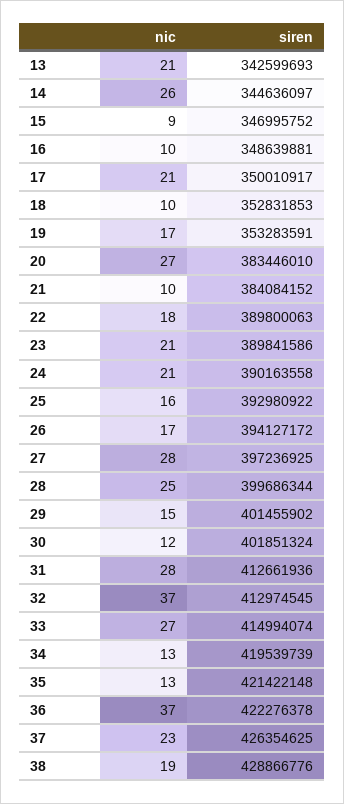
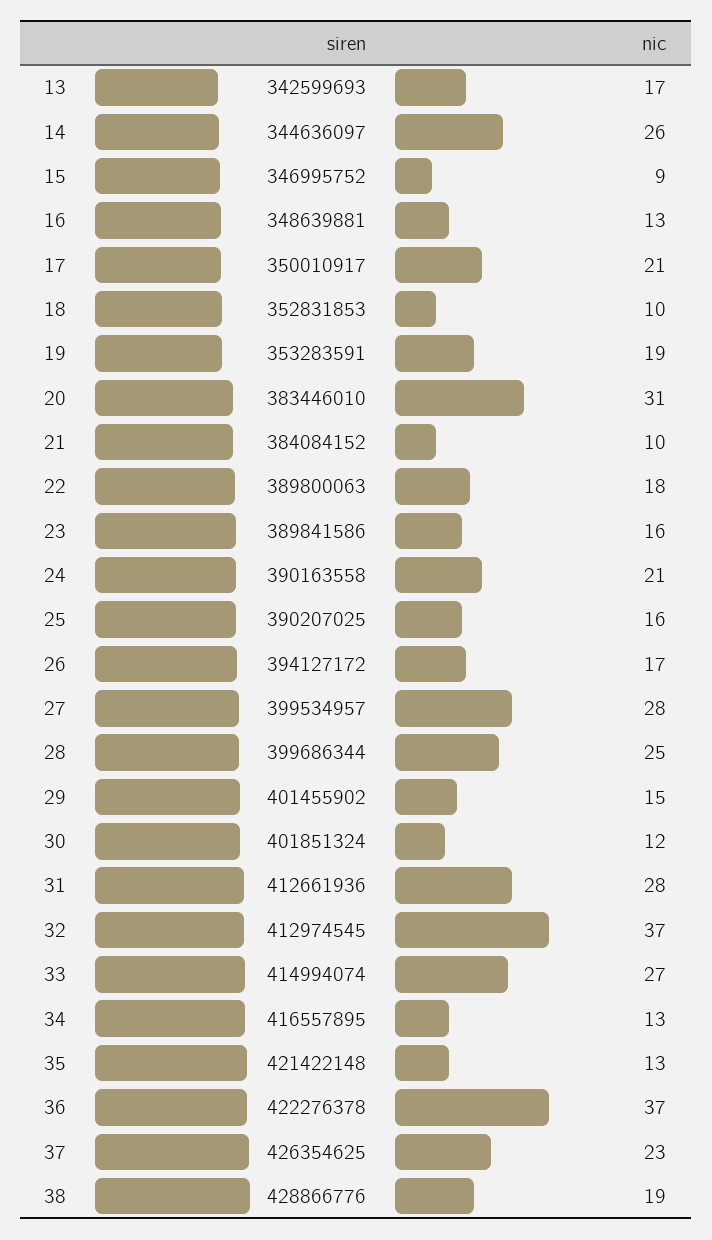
  {
    "nic": {
-     "13": 21,
+     "13": 17,
      "14": 26,
      "15": 9,
-     "16": 10,
+     "16": 13,
      "17": 21,
      "18": 10,
-     "19": 17,
+     "19": 19,
-     "20": 27,
+     "20": 31,
      "21": 10,
      "22": 18,
-     "23": 21,
+     "23": 16,
      "24": 21,
      "25": 16,
      "26": 17,
      "27": 28,
      "28": 25,
      "29": 15,
      "30": 12,
      "31": 28,
      "32": 37,
      "33": 27,
      "34": 13,
      "35": 13,
      "36": 37,
      "37": 23,
      "38": 19
    },
    "siren": {
      "13": 342599693,
      "14": 344636097,
      "15": 346995752,
      "16": 348639881,
      "17": 350010917,
      "18": 352831853,
      "19": 353283591,
      "20": 383446010,
      "21": 384084152,
      "22": 389800063,
      "23": 389841586,
      "24": 390163558,
-     "25": 392980922,
+     "25": 390207025,
      "26": 394127172,
-     "27": 397236925,
+     "27": 399534957,
      "28": 399686344,
      "29": 401455902,
      "30": 401851324,
      "31": 412661936,
      "32": 412974545,
      "33": 414994074,
-     "34": 419539739,
+     "34": 416557895,
      "35": 421422148,
      "36": 422276378,
      "37": 426354625,
      "38": 428866776
    }
  }

